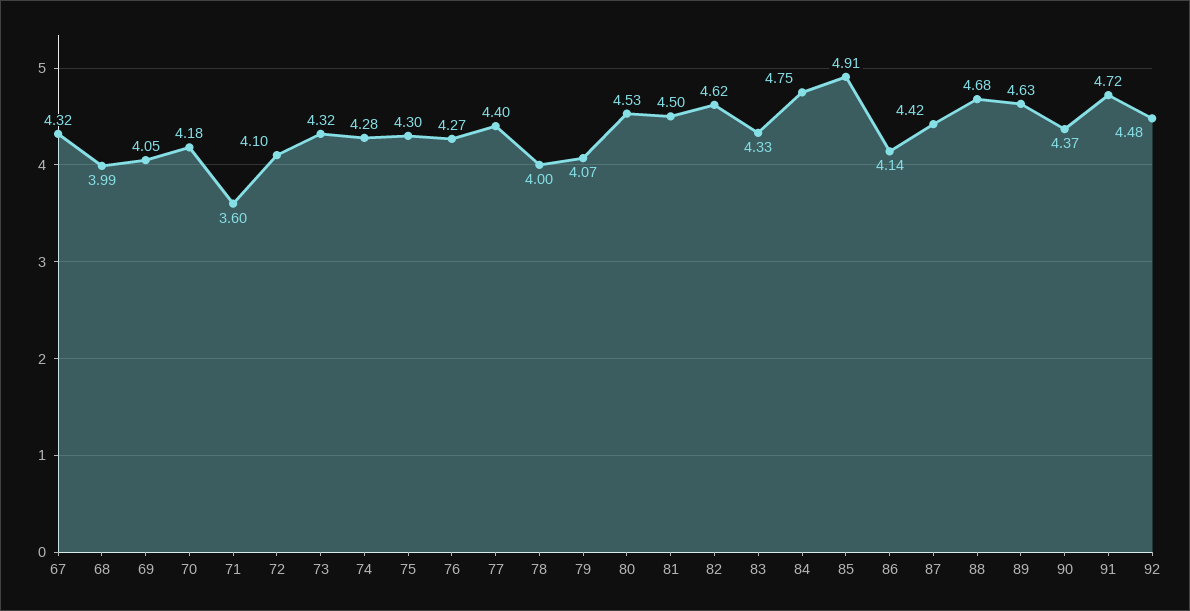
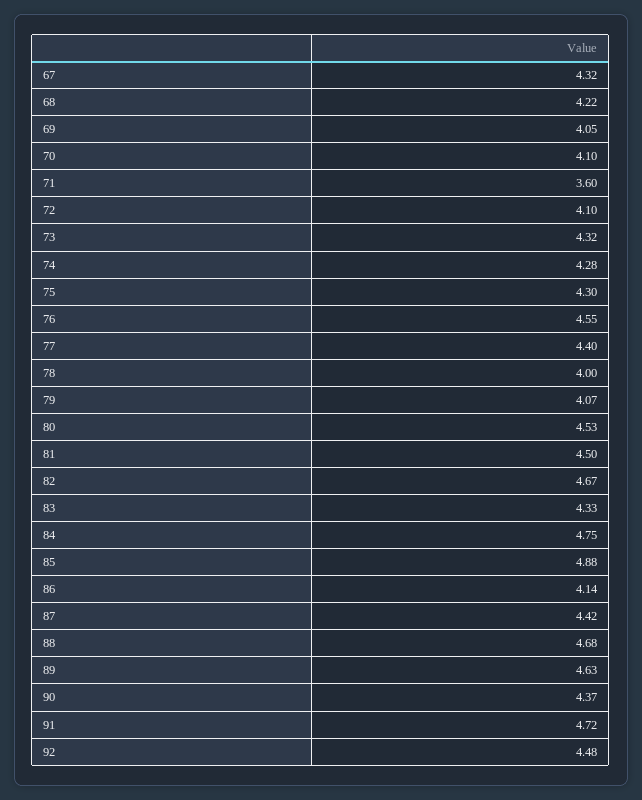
  {
    "67": 4.32,
-   "68": 3.99,
+   "68": 4.22,
    "69": 4.05,
-   "70": 4.18,
+   "70": 4.1,
    "71": 3.6,
    "72": 4.1,
    "73": 4.32,
    "74": 4.28,
    "75": 4.3,
-   "76": 4.27,
+   "76": 4.55,
    "77": 4.4,
    "78": 4,
    "79": 4.07,
    "80": 4.53,
    "81": 4.5,
-   "82": 4.62,
+   "82": 4.67,
    "83": 4.33,
    "84": 4.75,
-   "85": 4.91,
+   "85": 4.88,
    "86": 4.14,
    "87": 4.42,
    "88": 4.68,
    "89": 4.63,
    "90": 4.37,
    "91": 4.72,
    "92": 4.48
  }

